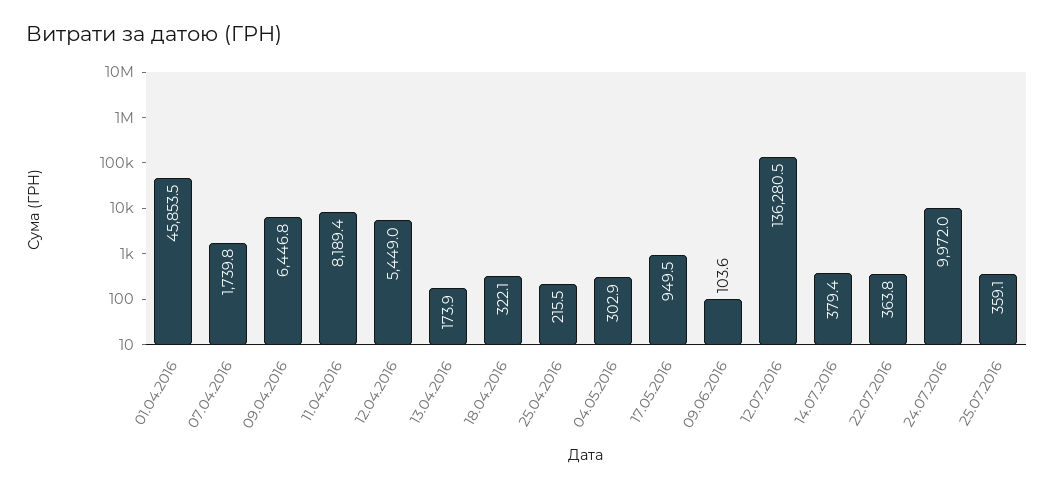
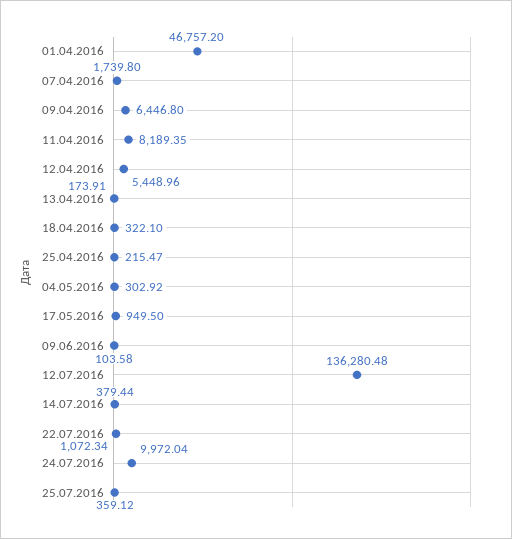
  {
-   "01.04.2016": 45853.5,
+   "01.04.2016": 46757.2,
    "07.04.2016": 1739.8,
    "09.04.2016": 6446.8,
    "11.04.2016": 8189.35,
    "12.04.2016": 5448.96,
    "13.04.2016": 173.91,
    "18.04.2016": 322.1,
    "25.04.2016": 215.47,
    "04.05.2016": 302.92,
    "17.05.2016": 949.5,
    "09.06.2016": 103.58,
    "12.07.2016": 136280.48,
    "14.07.2016": 379.44,
-   "22.07.2016": 363.8,
+   "22.07.2016": 1072.34,
    "24.07.2016": 9972.04,
    "25.07.2016": 359.12
  }

